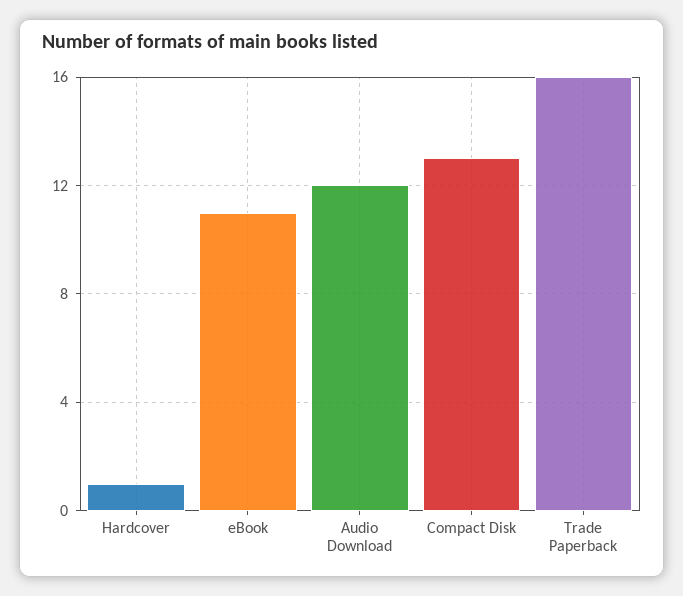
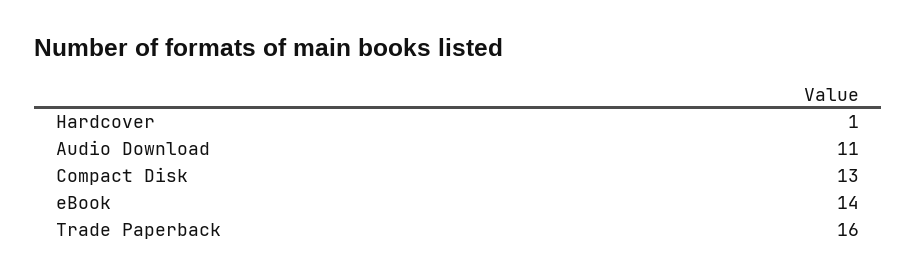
  {
    "Hardcover": 1,
-   "eBook": 11,
+   "eBook": 14,
-   "Audio Download": 12,
+   "Audio Download": 11,
    "Compact Disk": 13,
    "Trade Paperback": 16
  }

